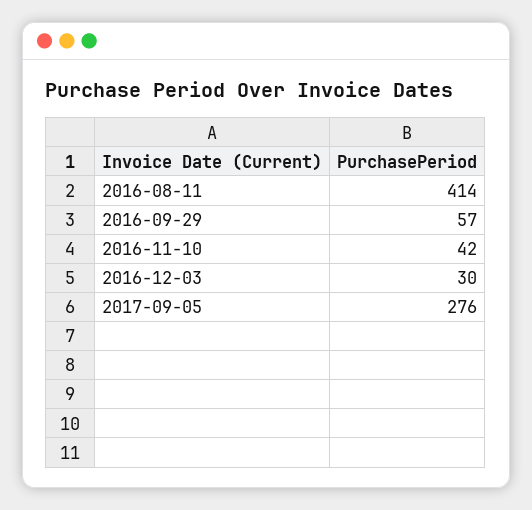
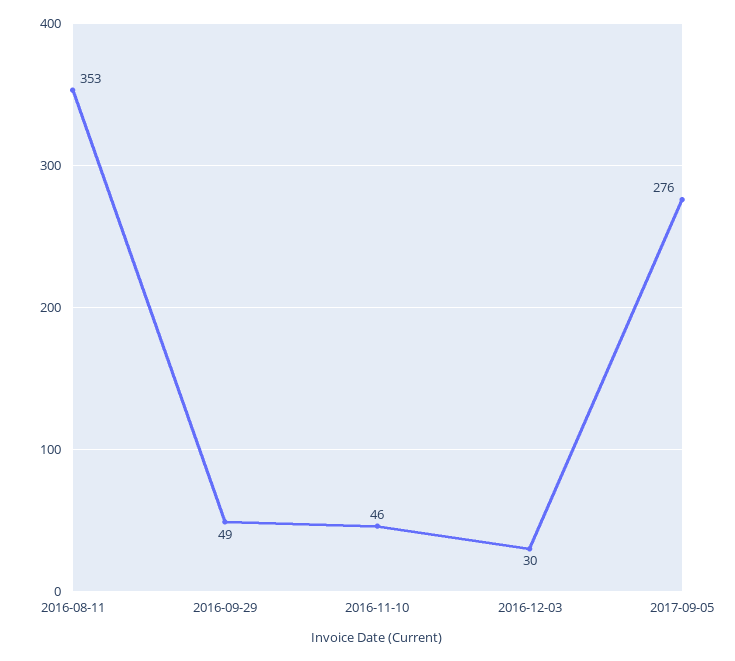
  {
-   "2016-08-11": 414,
+   "2016-08-11": 353,
-   "2016-09-29": 57,
+   "2016-09-29": 49,
-   "2016-11-10": 42,
+   "2016-11-10": 46,
    "2016-12-03": 30,
    "2017-09-05": 276
  }

